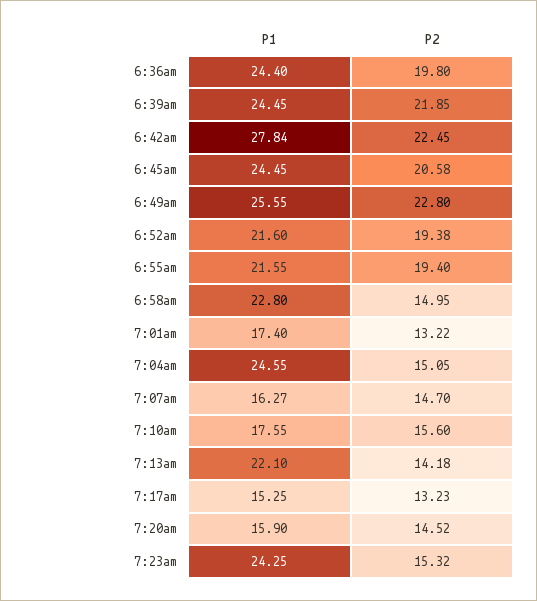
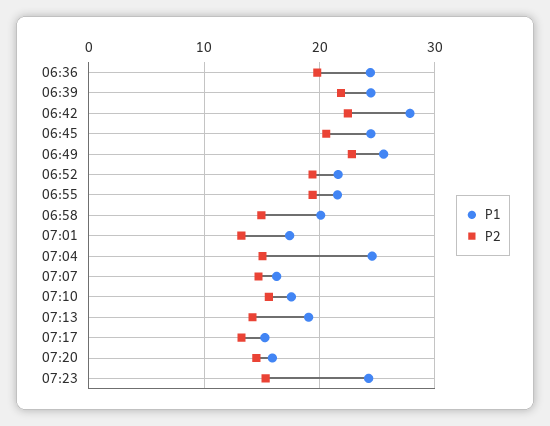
  {
    "P1": {
      "6:36am": 24.4,
      "6:39am": 24.45,
      "6:42am": 27.84,
      "6:45am": 24.45,
      "6:49am": 25.55,
      "6:52am": 21.6,
      "6:55am": 21.55,
-     "6:58am": 22.8,
+     "6:58am": 20,
      "7:01am": 17.4,
      "7:04am": 24.55,
      "7:07am": 16.27,
      "7:10am": 17.55,
-     "7:13am": 22.1,
+     "7:13am": 19,
      "7:17am": 15.25,
      "7:20am": 15.9,
      "7:23am": 24.25
    },
    "P2": {
      "6:36am": 19.8,
      "6:39am": 21.85,
      "6:42am": 22.45,
      "6:45am": 20.58,
      "6:49am": 22.8,
      "6:52am": 19.38,
      "6:55am": 19.4,
      "6:58am": 14.95,
      "7:01am": 13.22,
      "7:04am": 15.05,
      "7:07am": 14.7,
      "7:10am": 15.6,
      "7:13am": 14.18,
      "7:17am": 13.23,
      "7:20am": 14.52,
      "7:23am": 15.32
    }
  }

